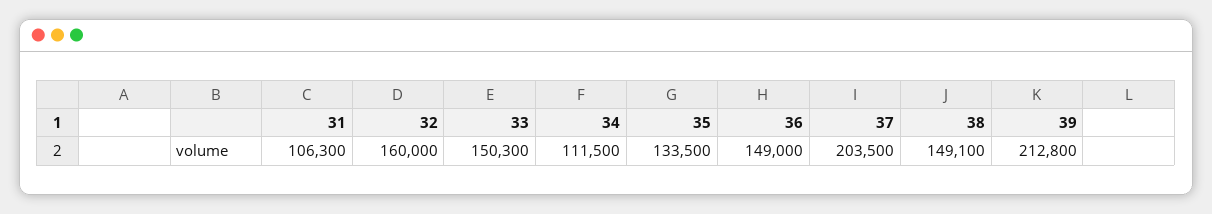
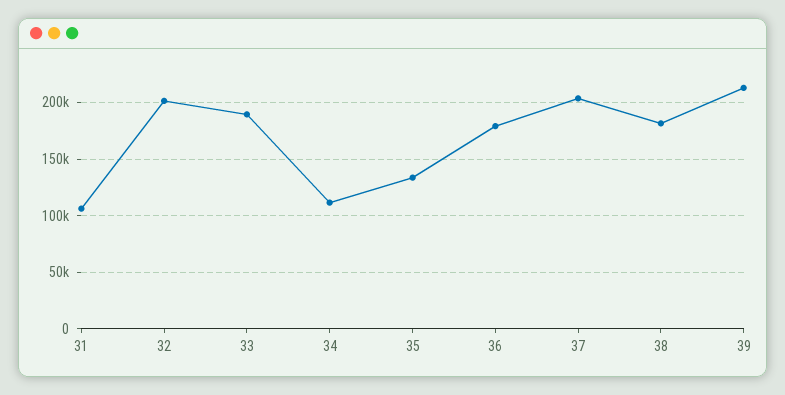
  {
    "31": 106300,
-   "32": 160000,
+   "32": 200000,
-   "33": 150300,
+   "33": 190000,
    "34": 111500,
    "35": 133500,
-   "36": 149000,
+   "36": 180000,
    "37": 203500,
-   "38": 149100,
+   "38": 180000,
    "39": 212800
  }

